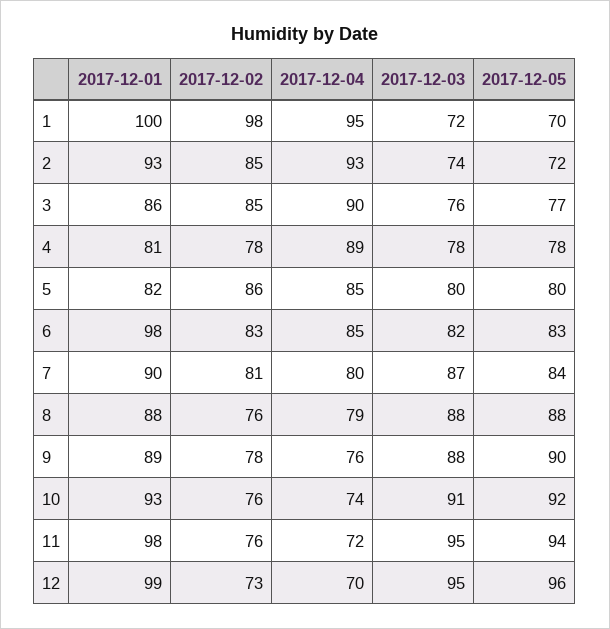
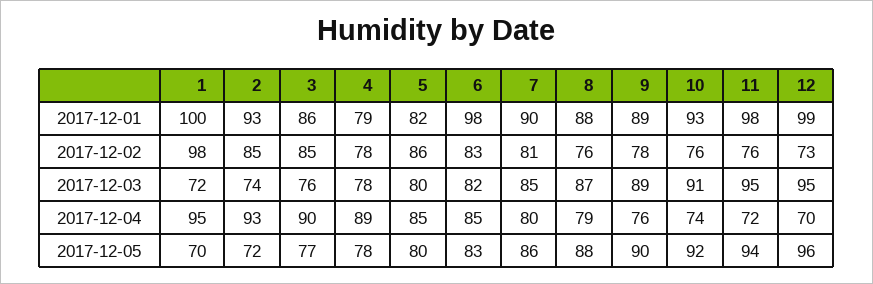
  {
    "2017-12-01": {
      "1": 100,
      "2": 93,
      "3": 86,
-     "4": 81,
+     "4": 79,
      "5": 82,
      "6": 98,
      "7": 90,
      "8": 88,
      "9": 89,
      "10": 93,
      "11": 98,
      "12": 99
    },
    "2017-12-02": {
      "1": 98,
      "2": 85,
      "3": 85,
      "4": 78,
      "5": 86,
      "6": 83,
      "7": 81,
      "8": 76,
      "9": 78,
      "10": 76,
      "11": 76,
      "12": 73
    },
    "2017-12-04": {
      "1": 95,
      "2": 93,
      "3": 90,
      "4": 89,
      "5": 85,
      "6": 85,
      "7": 80,
      "8": 79,
      "9": 76,
      "10": 74,
      "11": 72,
      "12": 70
    },
    "2017-12-03": {
      "1": 72,
      "2": 74,
      "3": 76,
      "4": 78,
      "5": 80,
      "6": 82,
-     "7": 87,
+     "7": 85,
-     "8": 88,
+     "8": 87,
-     "9": 88,
+     "9": 89,
      "10": 91,
      "11": 95,
      "12": 95
    },
    "2017-12-05": {
      "1": 70,
      "2": 72,
      "3": 77,
      "4": 78,
      "5": 80,
      "6": 83,
-     "7": 84,
+     "7": 86,
      "8": 88,
      "9": 90,
      "10": 92,
      "11": 94,
      "12": 96
    }
  }

